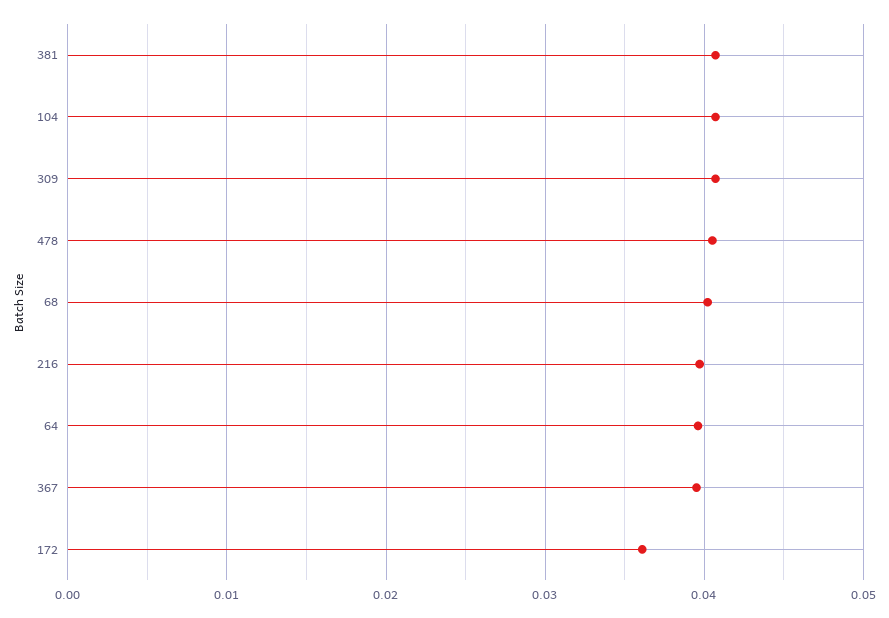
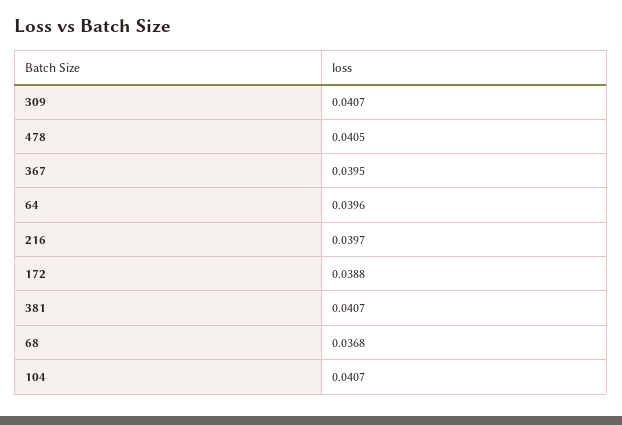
  {
    "381": 0.0407,
    "104": 0.0407,
    "309": 0.0407,
    "478": 0.0405,
-   "68": 0.04,
+   "68": 0.0368,
    "216": 0.0397,
    "64": 0.0396,
    "367": 0.0395,
-   "172": 0.036
+   "172": 0.0388
  }

